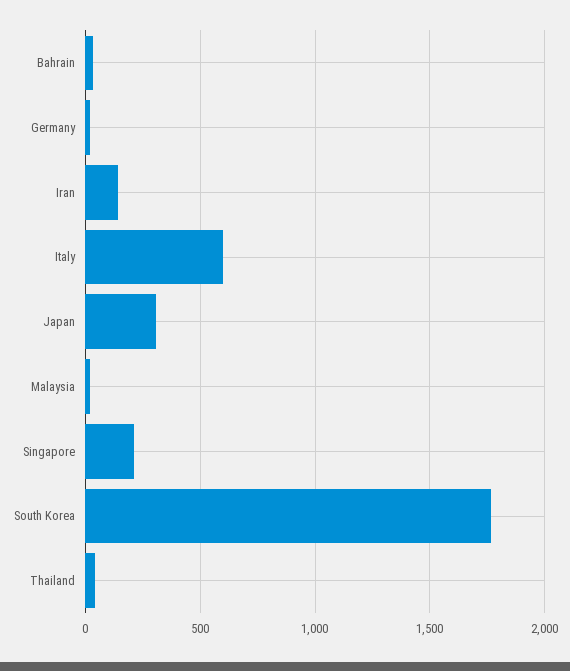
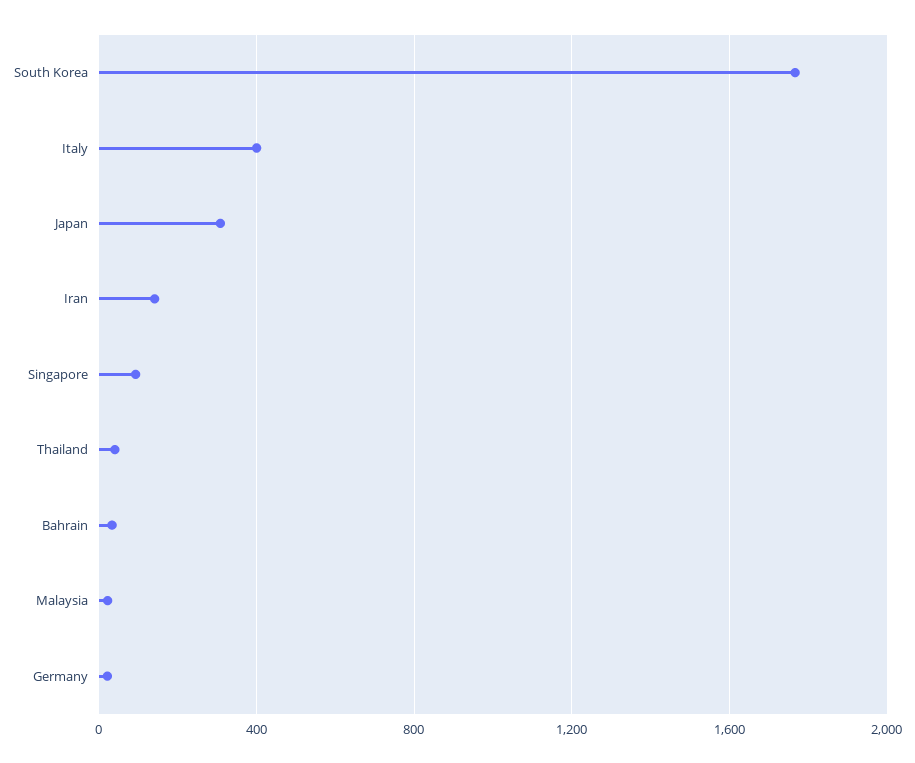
  {
    "Bahrain": 50,
    "Germany": 0,
    "Iran": 150,
-   "Italy": 600,
+   "Italy": 400,
    "Japan": 300,
    "Malaysia": 0,
-   "Singapore": 200,
+   "Singapore": 100,
    "South Korea": 1750,
    "Thailand": 50
  }

